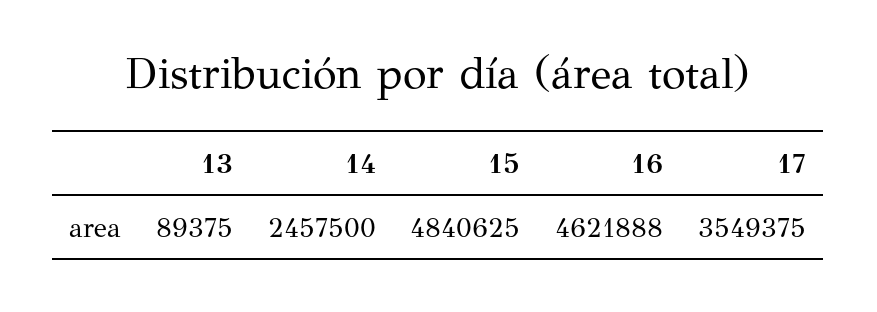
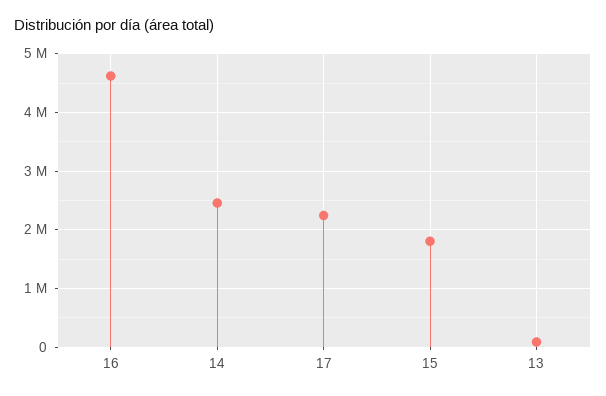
  {
    "13": 89375,
    "14": 2457500,
-   "15": 4840625,
+   "15": 1800000,
    "16": 4621888,
-   "17": 3549375
+   "17": 2200000
  }

